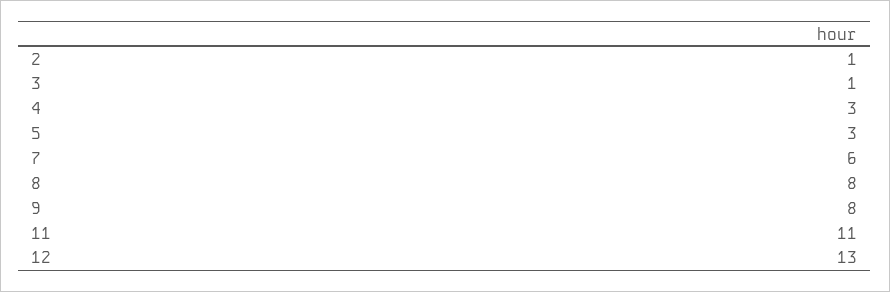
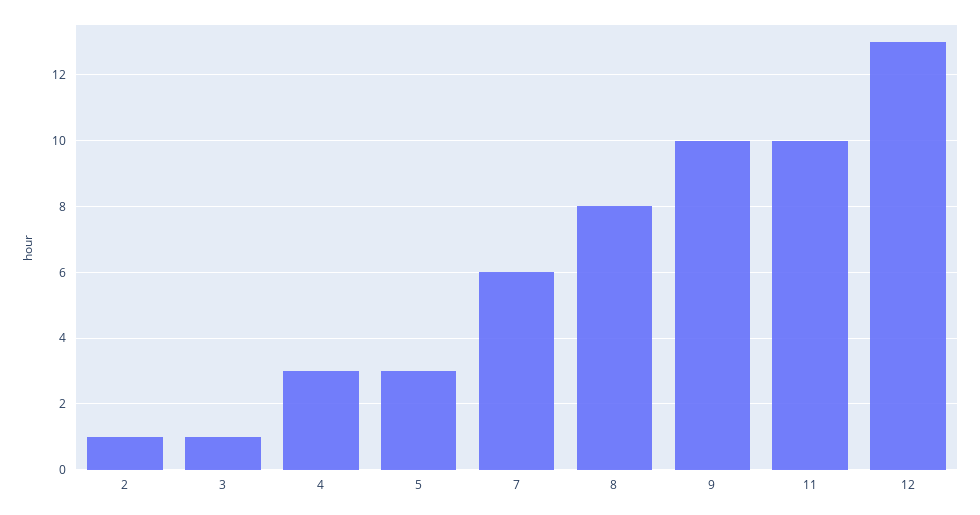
  {
    "2": 1,
    "3": 1,
    "4": 3,
    "5": 3,
    "7": 6,
    "8": 8,
-   "9": 8,
+   "9": 10,
-   "11": 11,
+   "11": 10,
    "12": 13
  }

